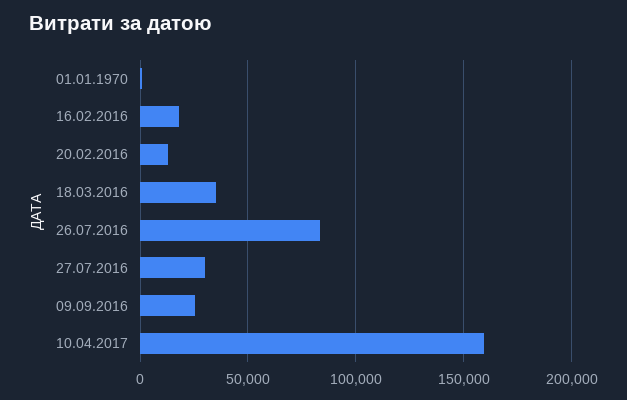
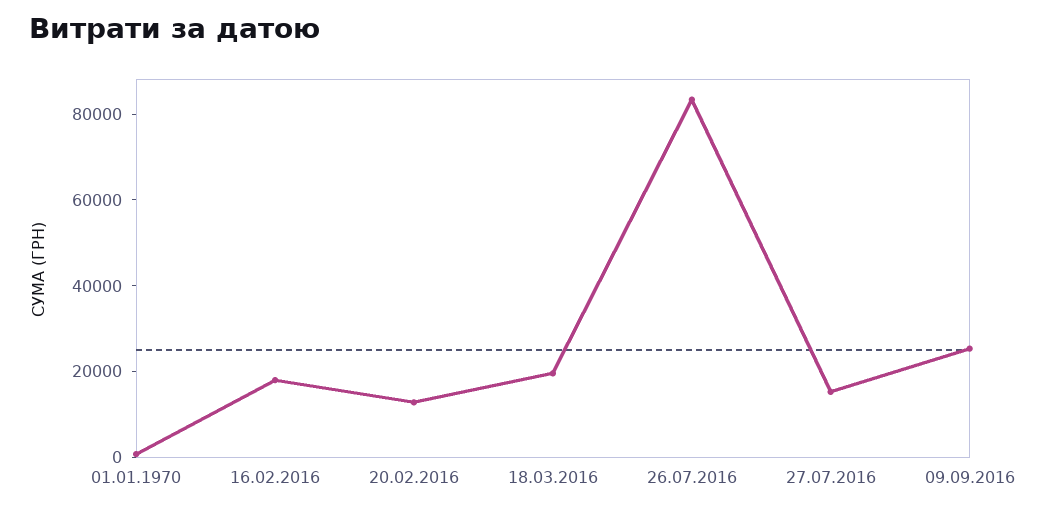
  {
    "01.01.1970": 0,
    "16.02.2016": 20000,
    "20.02.2016": 15000,
-   "18.03.2016": 35000,
+   "18.03.2016": 20000,
    "26.07.2016": 85000,
-   "27.07.2016": 30000,
+   "27.07.2016": 15000,
-   "09.09.2016": 25000,
+   "09.09.2016": 25000
-   "10.04.2017": 160000
  }

